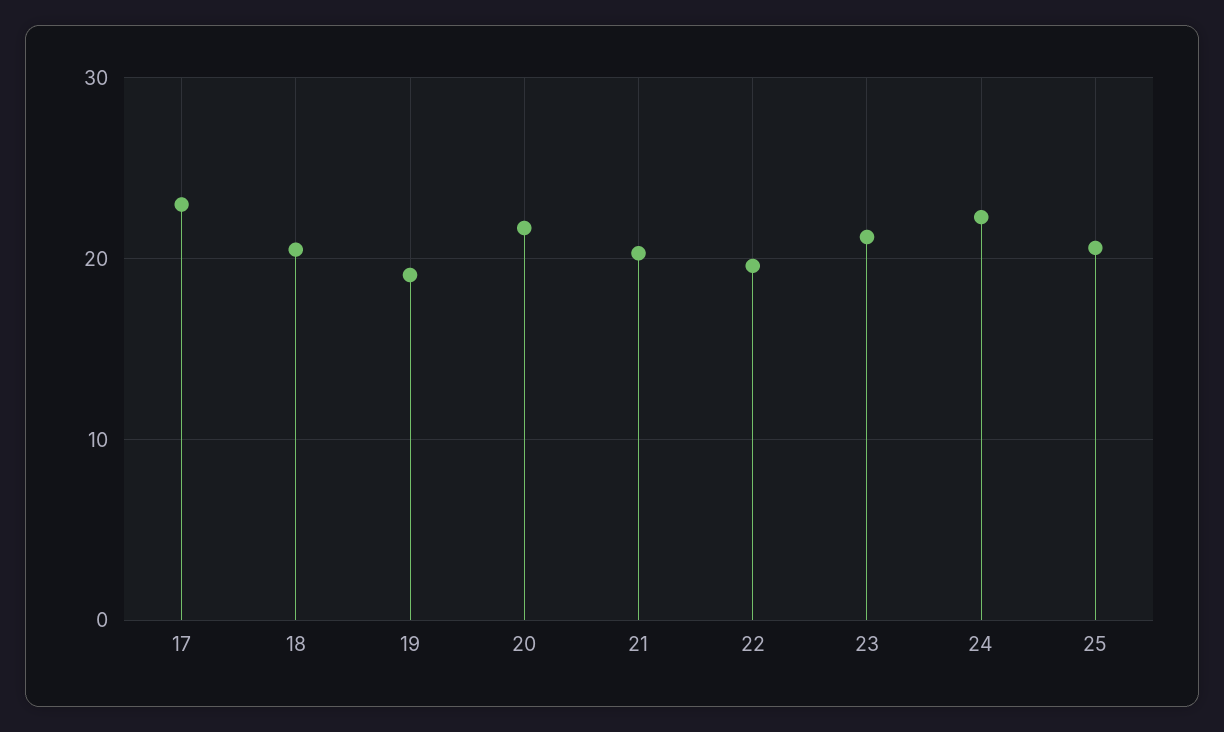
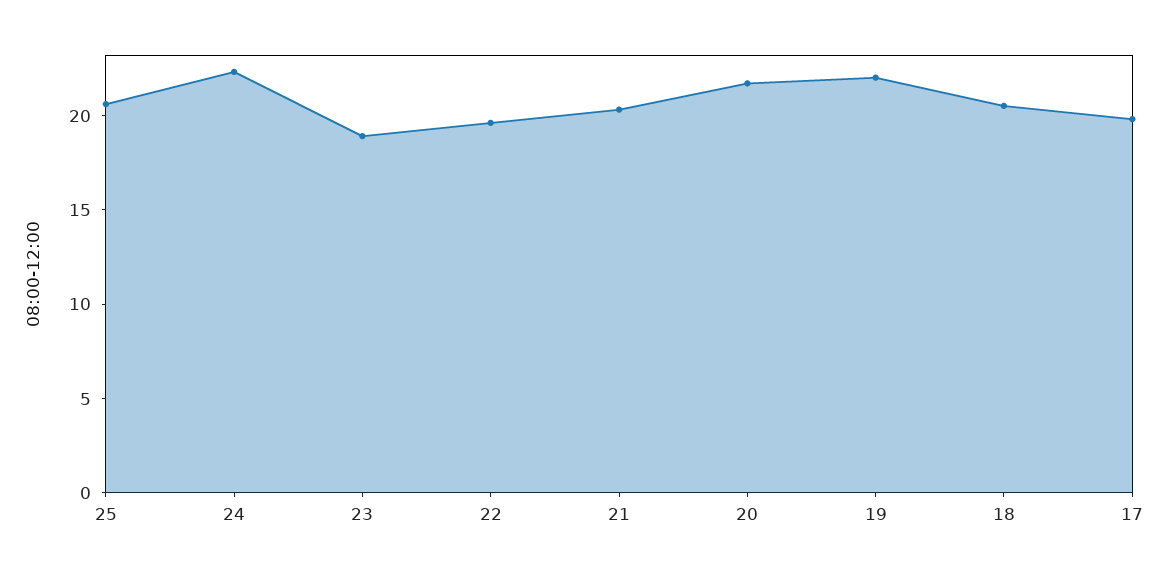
  {
-   "17": 23,
+   "17": 20,
    "18": 21,
-   "19": 19,
+   "19": 22,
    "20": 22,
    "21": 20,
    "22": 20,
-   "23": 21,
+   "23": 19,
    "24": 22,
    "25": 21
  }

